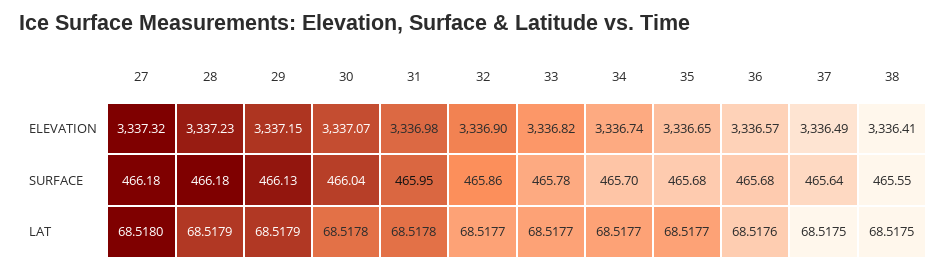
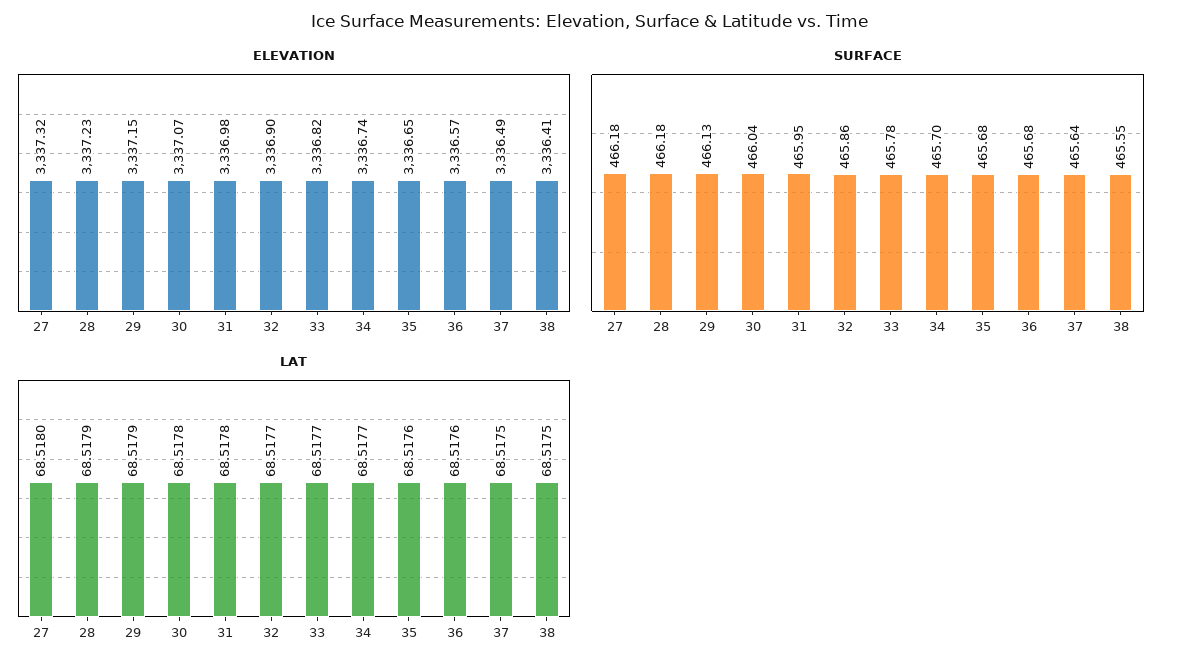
  {
    "ELEVATION": {
      "27": 3337.32,
      "28": 3337.23,
      "29": 3337.15,
      "30": 3337.07,
      "31": 3336.98,
      "32": 3336.9,
      "33": 3336.82,
      "34": 3336.74,
      "35": 3336.65,
      "36": 3336.57,
      "37": 3336.49,
      "38": 3336.41
    },
    "SURFACE": {
      "27": 466.18,
      "28": 466.18,
      "29": 466.13,
      "30": 466.04,
      "31": 465.95,
      "32": 465.86,
      "33": 465.78,
      "34": 465.7,
      "35": 465.68,
      "36": 465.68,
      "37": 465.64,
      "38": 465.55
    },
    "LAT": {
      "27": 68.518,
      "28": 68.5179,
      "29": 68.5179,
      "30": 68.5178,
      "31": 68.5178,
      "32": 68.5177,
      "33": 68.5177,
      "34": 68.5177,
-     "35": 68.5177,
+     "35": 68.5176,
      "36": 68.5176,
      "37": 68.5175,
      "38": 68.5175
    }
  }

